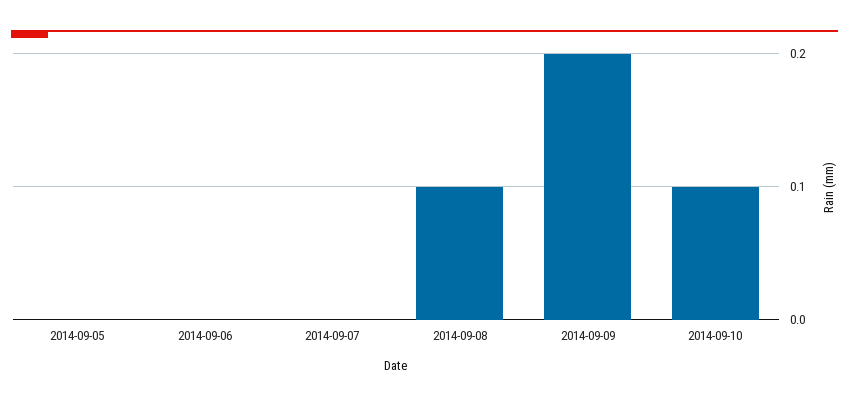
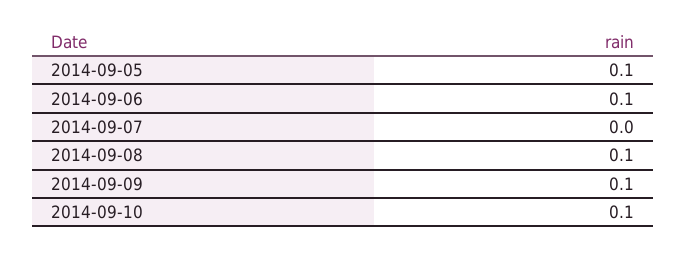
  {
-   "2014-09-05": 0,
+   "2014-09-05": 0.1,
-   "2014-09-06": 0,
+   "2014-09-06": 0.1,
    "2014-09-07": 0,
    "2014-09-08": 0.1,
-   "2014-09-09": 0.2,
+   "2014-09-09": 0.1,
    "2014-09-10": 0.1
  }

